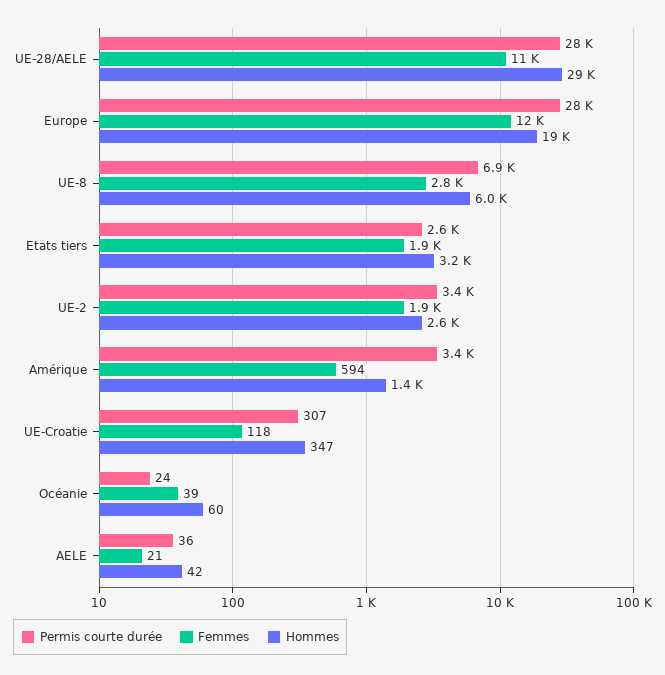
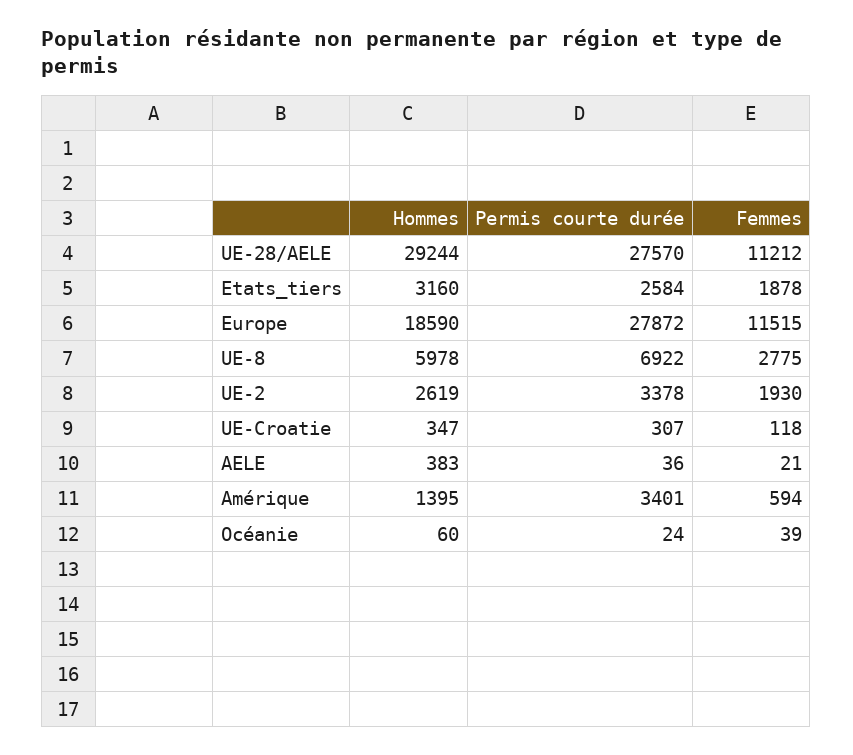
  {
    "Permis courte durée": {
      "UE-28/AELE": 27570,
      "Europe": 27872,
      "UE-8": 6922,
      "Etats tiers": 2584,
      "UE-2": 3378,
      "Amérique": 3401,
      "UE-Croatie": 307,
      "Océanie": 24,
      "AELE": 36
    },
    "Femmes": {
      "UE-28/AELE": 11212,
      "Europe": 11515,
      "UE-8": 2775,
      "Etats tiers": 1878,
      "UE-2": 1930,
      "Amérique": 594,
      "UE-Croatie": 118,
      "Océanie": 39,
      "AELE": 21
    },
    "Hommes": {
      "UE-28/AELE": 29244,
      "Europe": 18590,
      "UE-8": 5978,
      "Etats tiers": 3160,
      "UE-2": 2619,
      "Amérique": 1395,
      "UE-Croatie": 347,
      "Océanie": 60,
-     "AELE": 42
+     "AELE": 383
    }
  }

